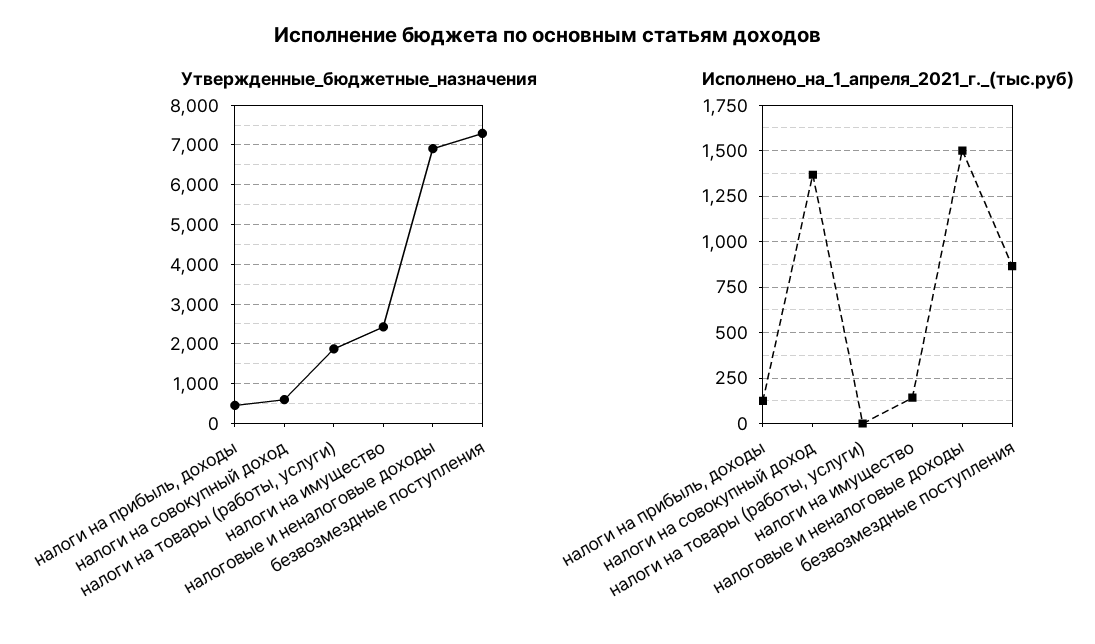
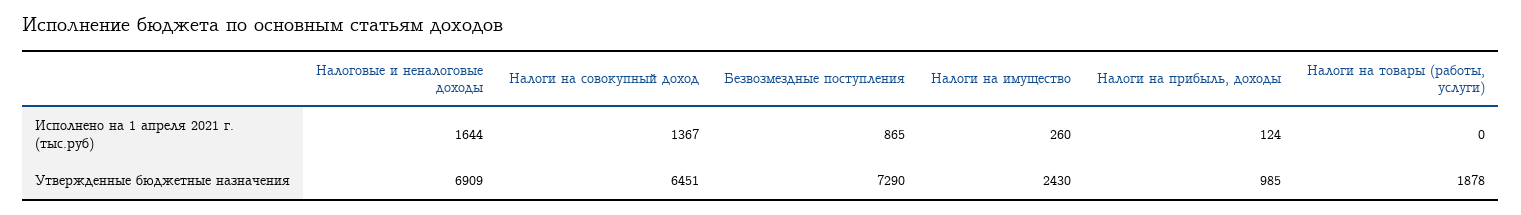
  {
    "Утвержденные_бюджетные_назначения": {
-     "налоги на прибыль, доходы": 400,
+     "налоги на прибыль, доходы": 985,
-     "налоги на совокупный доход": 600,
+     "налоги на совокупный доход": 6451,
      "налоги на товары (работы, услуги)": 1878,
      "налоги на имущество": 2430,
      "налоговые и неналоговые доходы": 6909,
      "безвозмездные поступления": 7290
    },
    "Исполнено_на_1_апреля_2021_г._(тыс.руб)": {
      "налоги на прибыль, доходы": 124,
      "налоги на совокупный доход": 1367,
      "налоги на товары (работы, услуги)": 0,
-     "налоги на имущество": 150,
+     "налоги на имущество": 260,
-     "налоговые и неналоговые доходы": 1500,
+     "налоговые и неналоговые доходы": 1644,
      "безвозмездные поступления": 865
    }
  }

